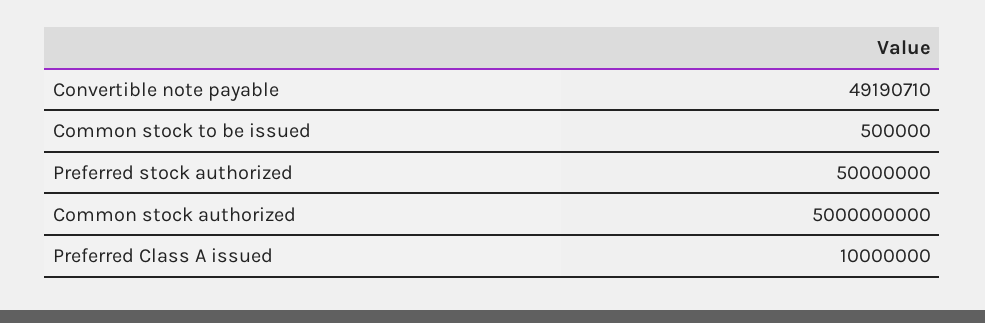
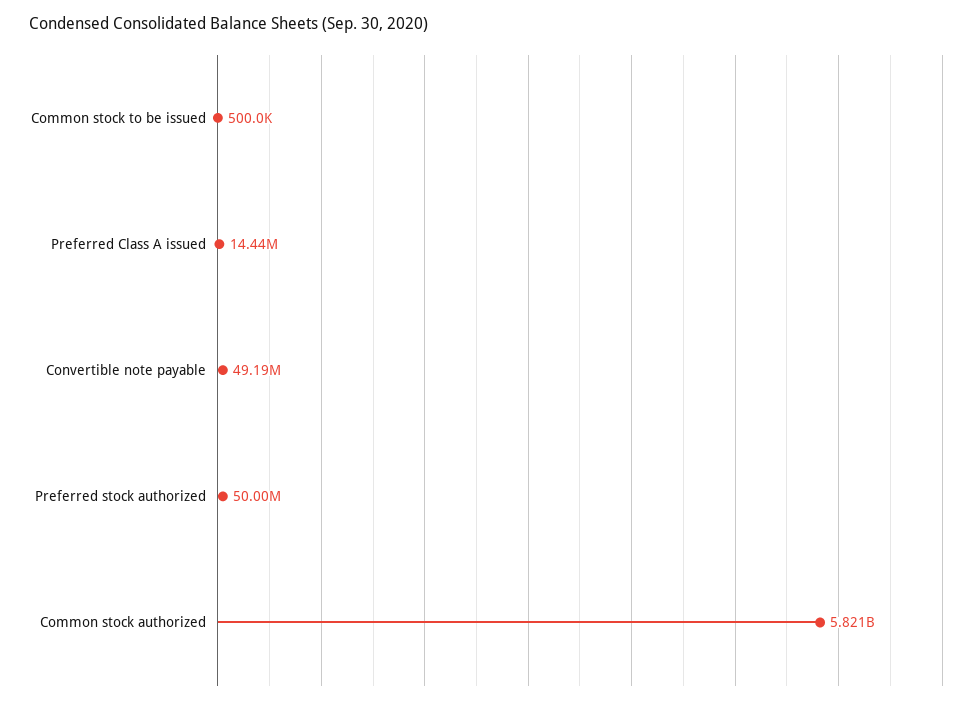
  {
    "Convertible note payable": 49190710,
    "Common stock to be issued": 500000,
    "Preferred stock authorized": 50000000,
-   "Common stock authorized": 5000000000,
+   "Common stock authorized": 5821000000,
-   "Preferred Class A issued": 10000000
+   "Preferred Class A issued": 14440000
  }

